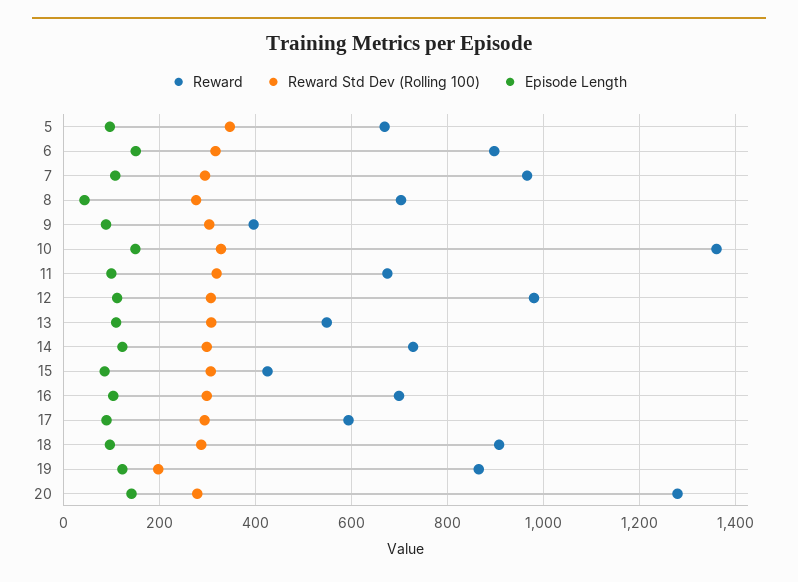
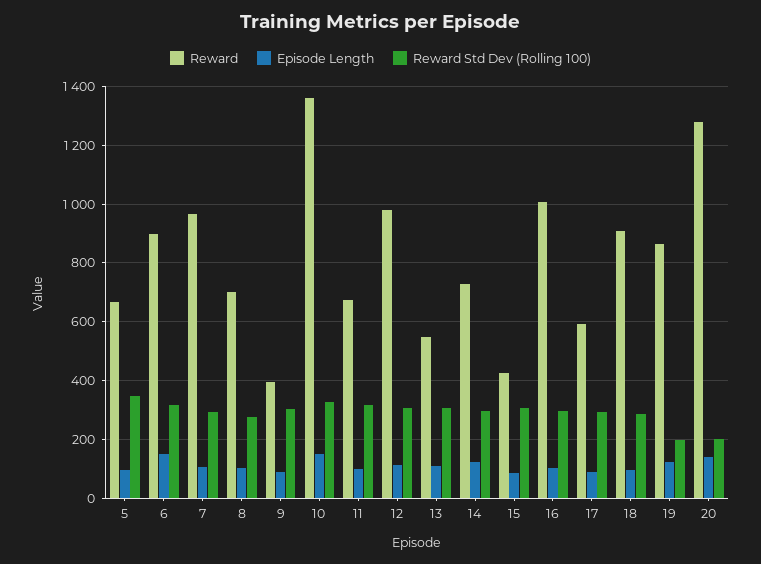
  {
    "Reward": {
      "5": 660,
      "6": 900,
      "7": 960,
      "8": 700,
      "9": 400,
      "10": 1360,
      "11": 680,
      "12": 980,
      "13": 540,
      "14": 720,
      "15": 420,
-     "16": 700,
+     "16": 1000,
      "17": 600,
      "18": 900,
      "19": 860,
      "20": 1280
    },
    "Reward Std Dev (Rolling 100)": {
      "5": 340,
      "6": 320,
      "7": 300,
      "8": 280,
      "9": 300,
      "10": 320,
      "11": 320,
      "12": 300,
      "13": 300,
      "14": 300,
      "15": 300,
      "16": 300,
      "17": 300,
      "18": 280,
      "19": 200,
-     "20": 280
+     "20": 200
    },
    "Episode Length": {
      "5": 100,
      "6": 160,
      "7": 100,
-     "8": 40,
+     "8": 100,
      "9": 80,
      "10": 140,
      "11": 100,
      "12": 120,
      "13": 100,
      "14": 120,
      "15": 80,
      "16": 100,
      "17": 80,
      "18": 100,
      "19": 120,
      "20": 140
    }
  }

